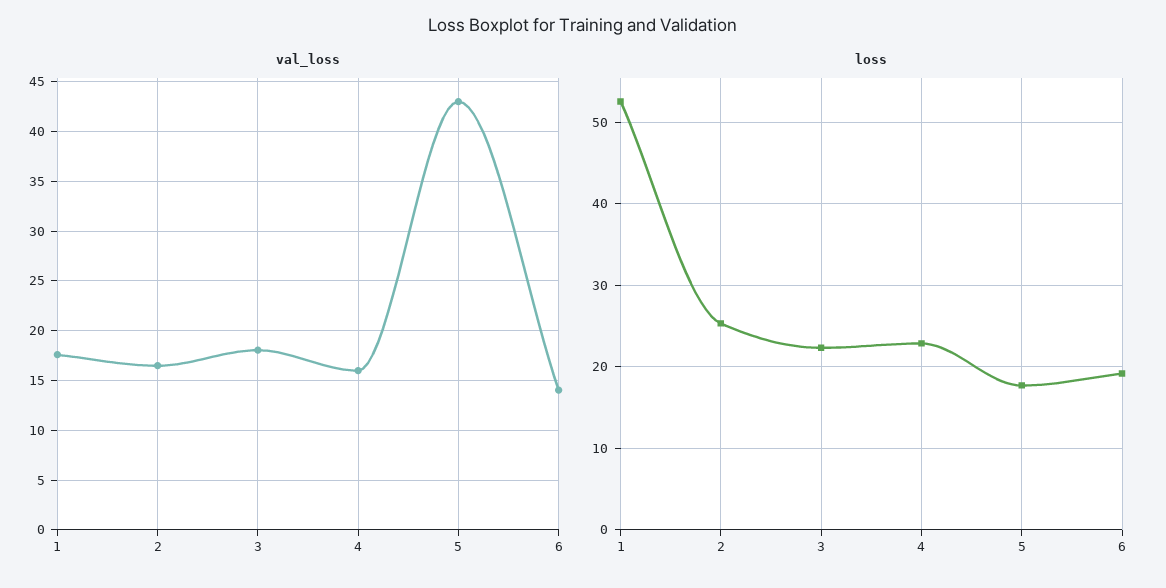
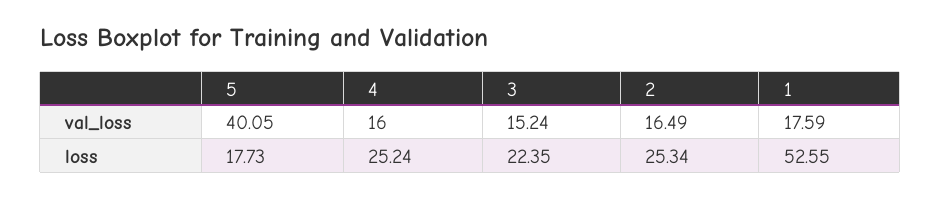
  {
    "val_loss": {
      "1": 17.59,
      "2": 16.49,
-     "3": 18,
+     "3": 15.24,
      "4": 16,
-     "5": 43,
+     "5": 40.05
-     "6": 14
    },
    "loss": {
      "1": 52.55,
      "2": 25.34,
      "3": 22.35,
-     "4": 23,
+     "4": 25.24,
-     "5": 17.73,
+     "5": 17.73
-     "6": 19
    }
  }

